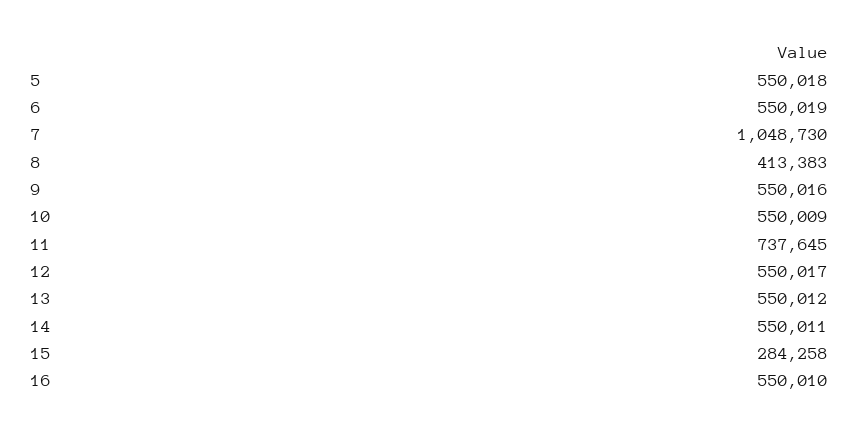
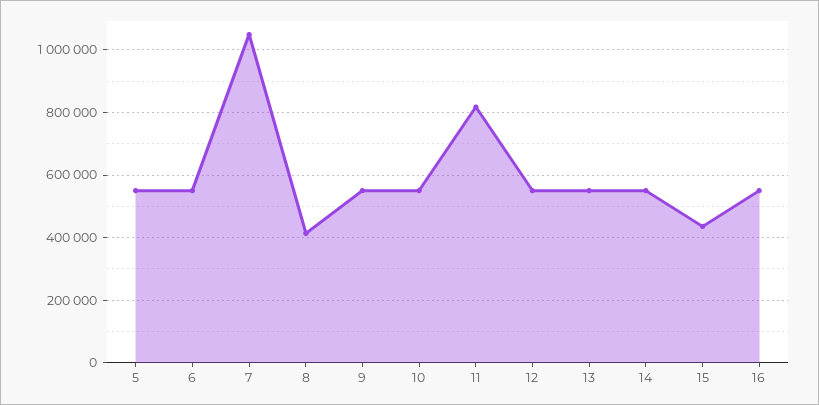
  {
    "5": 550018,
    "6": 550019,
    "7": 1048730,
    "8": 413383,
    "9": 550016,
    "10": 550009,
-   "11": 737645,
+   "11": 820000,
    "12": 550017,
    "13": 550012,
    "14": 550011,
-   "15": 284258,
+   "15": 440000,
    "16": 550010
  }

